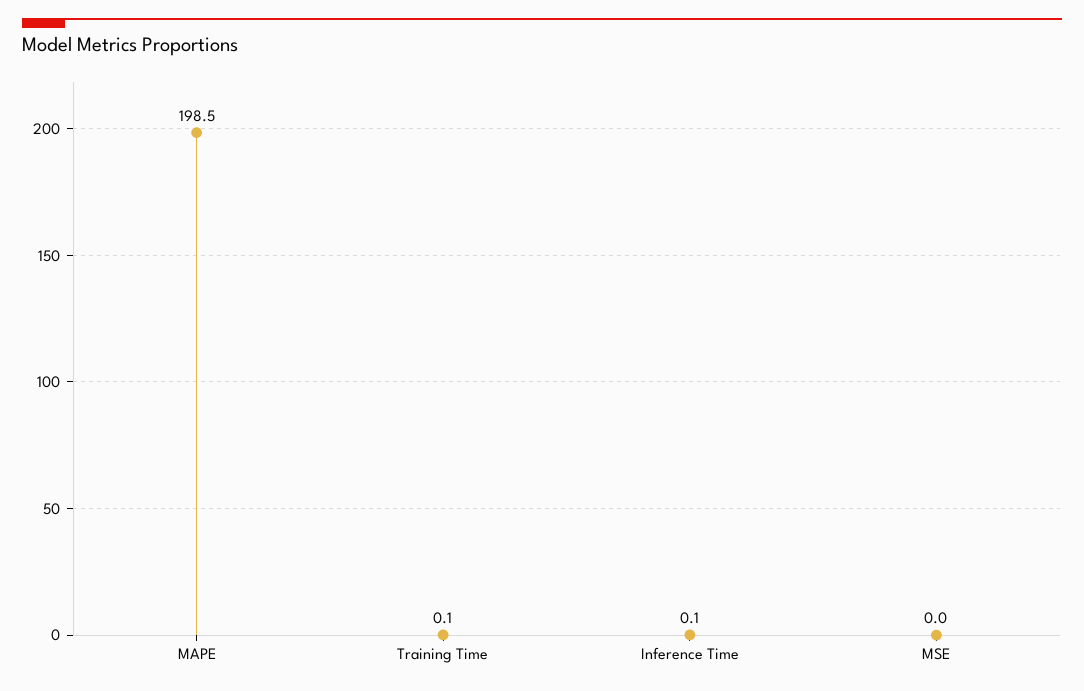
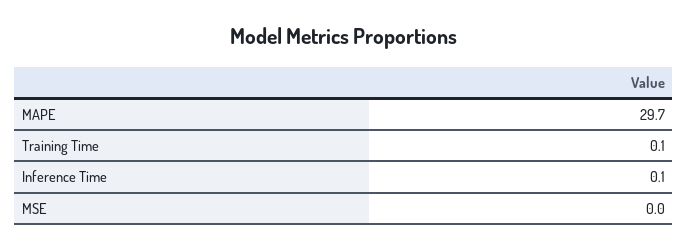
  {
-   "MAPE": 198.5,
+   "MAPE": 29.7,
    "Training Time": 0.1,
    "Inference Time": 0.1,
    "MSE": 0
  }

